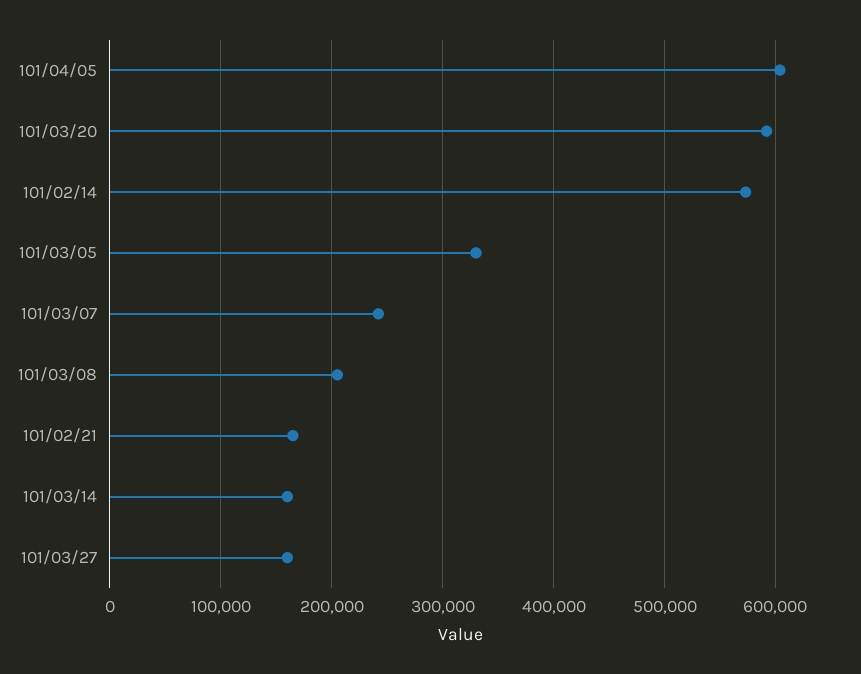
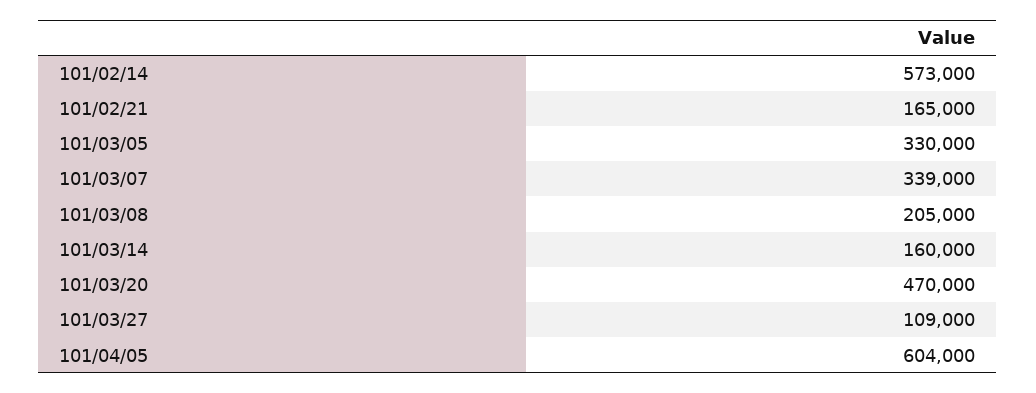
  {
    "101/04/05": 604000,
-   "101/03/20": 590000,
+   "101/03/20": 470000,
    "101/02/14": 573000,
    "101/03/05": 330000,
-   "101/03/07": 240000,
+   "101/03/07": 339000,
    "101/03/08": 205000,
    "101/02/21": 165000,
    "101/03/14": 160000,
-   "101/03/27": 160000
+   "101/03/27": 109000
  }

